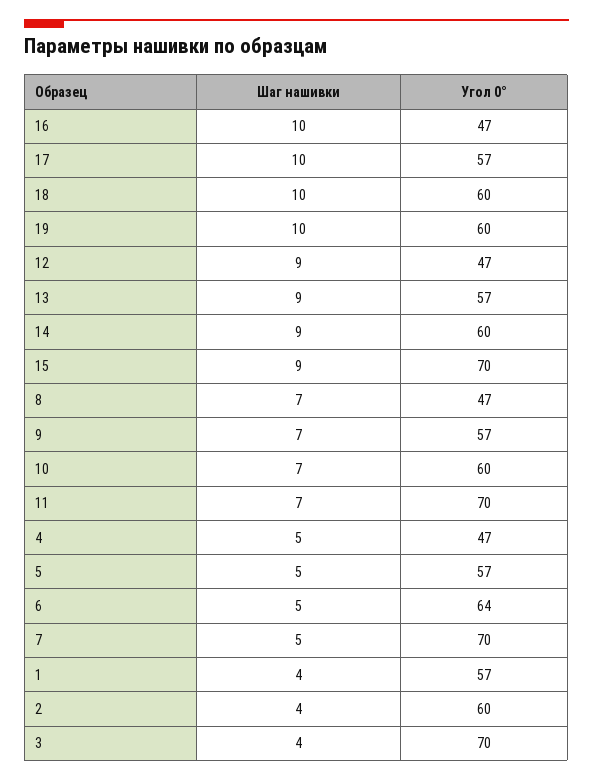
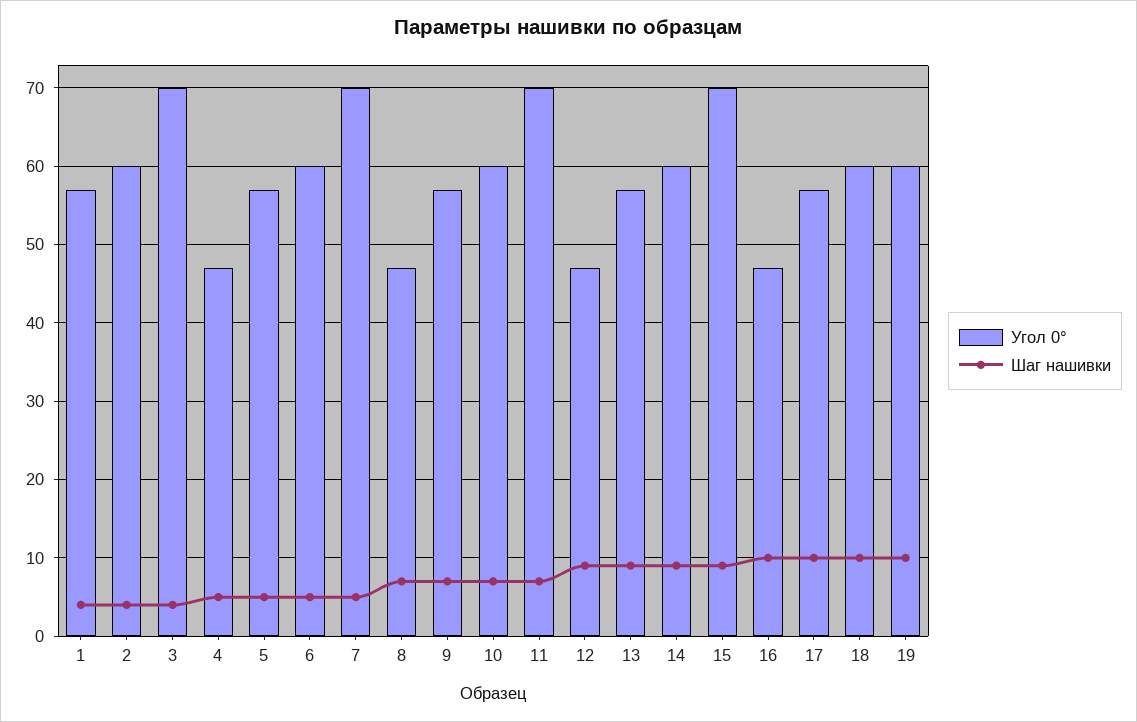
  {
    "Шаг нашивки": {
      "16": 10,
      "17": 10,
      "18": 10,
      "19": 10,
      "12": 9,
      "13": 9,
      "14": 9,
      "15": 9,
      "8": 7,
      "9": 7,
      "10": 7,
      "11": 7,
      "4": 5,
      "5": 5,
      "6": 5,
      "7": 5,
      "1": 4,
      "2": 4,
      "3": 4
    },
    "Угол 0°": {
      "16": 47,
      "17": 57,
      "18": 60,
      "19": 60,
      "12": 47,
      "13": 57,
      "14": 60,
      "15": 70,
      "8": 47,
      "9": 57,
      "10": 60,
      "11": 70,
      "4": 47,
      "5": 57,
-     "6": 64,
+     "6": 60,
      "7": 70,
      "1": 57,
      "2": 60,
      "3": 70
    }
  }

